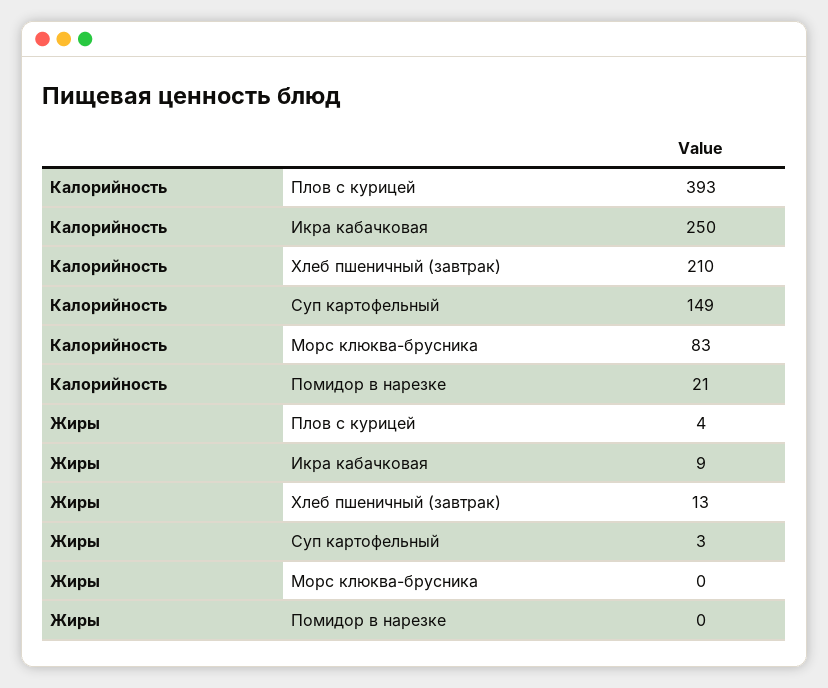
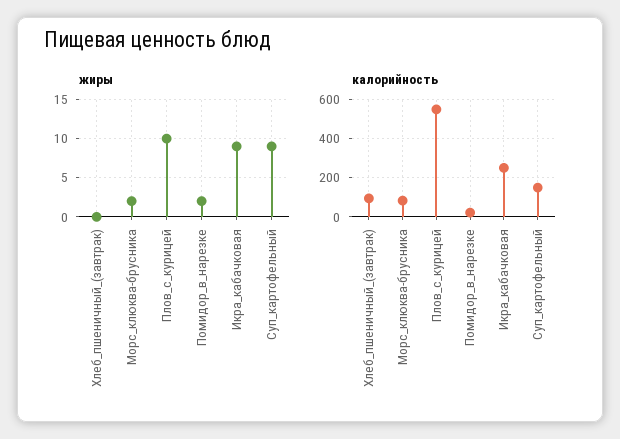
  {
    "Калорийность": {
-     "Плов с курицей": 393,
+     "Плов с курицей": 550,
      "Икра кабачковая": 250,
-     "Хлеб пшеничный (завтрак)": 210,
+     "Хлеб пшеничный (завтрак)": 100,
      "Суп картофельный": 149,
      "Морс клюква-брусника": 83,
      "Помидор в нарезке": 21
    },
    "Жиры": {
-     "Плов с курицей": 4,
+     "Плов с курицей": 10,
      "Икра кабачковая": 9,
-     "Хлеб пшеничный (завтрак)": 13,
+     "Хлеб пшеничный (завтрак)": 0,
-     "Суп картофельный": 3,
+     "Суп картофельный": 9,
-     "Морс клюква-брусника": 0,
+     "Морс клюква-брусника": 2,
-     "Помидор в нарезке": 0
+     "Помидор в нарезке": 2
    }
  }

